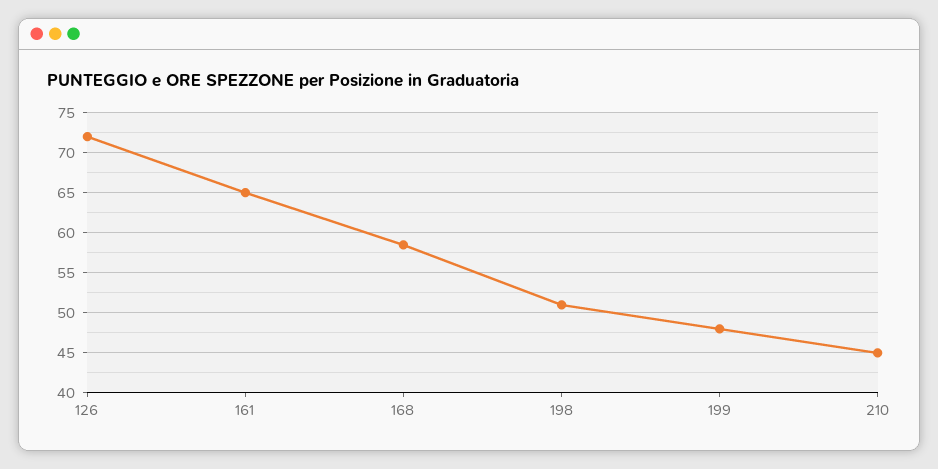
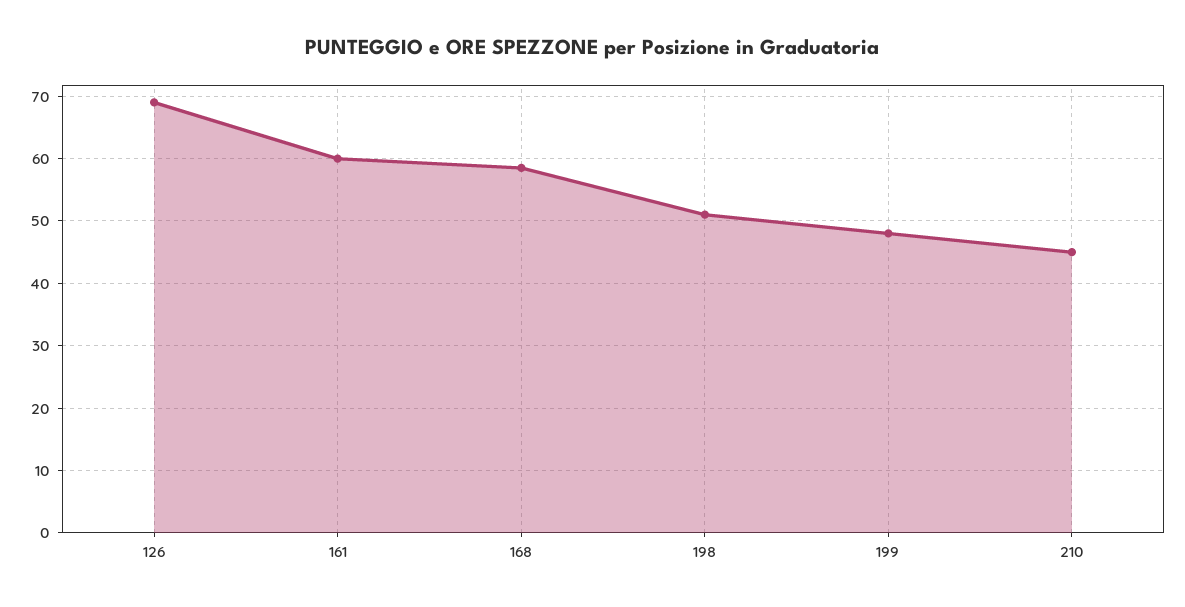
  {
-   "126": 72,
+   "126": 69,
-   "161": 65,
+   "161": 60,
    "168": 59,
    "198": 51,
    "199": 48,
    "210": 45
  }

